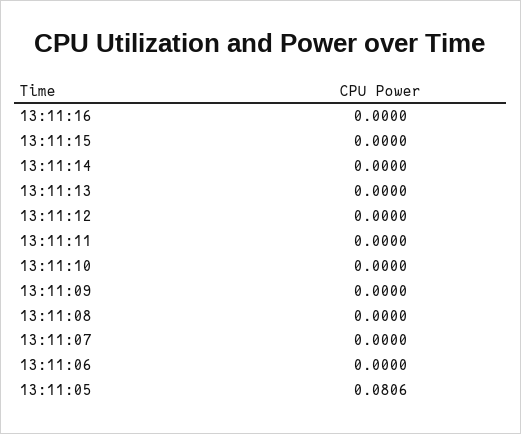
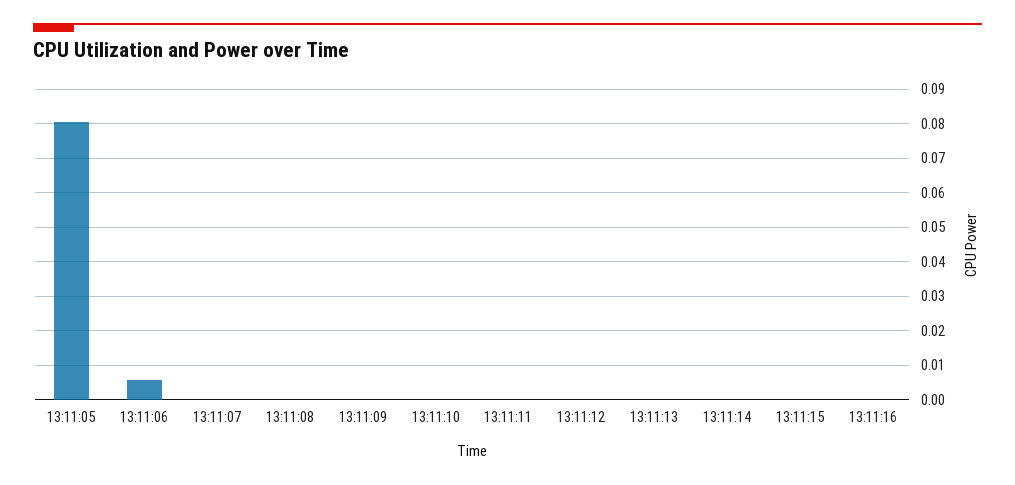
  {
    "13:11:16": 0,
    "13:11:15": 0,
    "13:11:14": 0,
    "13:11:13": 0,
    "13:11:12": 0,
    "13:11:11": 0,
    "13:11:10": 0,
    "13:11:09": 0,
    "13:11:08": 0,
    "13:11:07": 0,
-   "13:11:06": 0,
+   "13:11:06": 0.006,
    "13:11:05": 0.0806
  }

